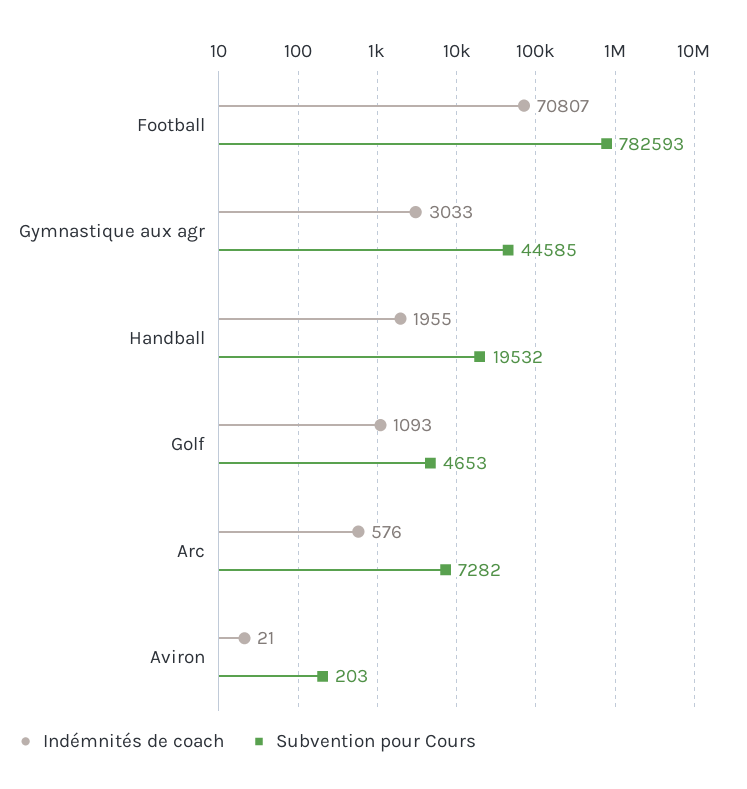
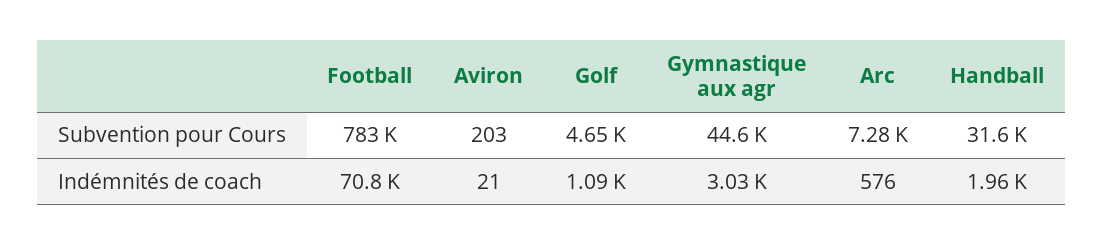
  {
    "Indémnités de coach": {
      "Football": 70807,
      "Gymnastique aux agr": 3033,
      "Handball": 1955,
      "Golf": 1093,
      "Arc": 576,
      "Aviron": 21
    },
    "Subvention pour Cours": {
      "Football": 782593,
      "Gymnastique aux agr": 44585,
-     "Handball": 19532,
+     "Handball": 31600,
      "Golf": 4653,
      "Arc": 7282,
      "Aviron": 203
    }
  }

